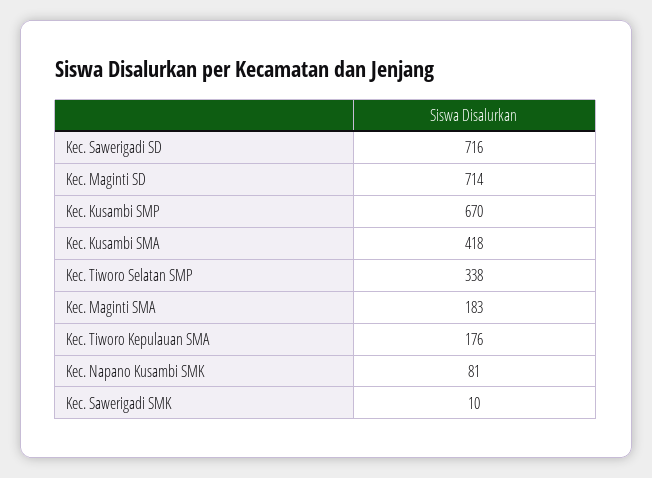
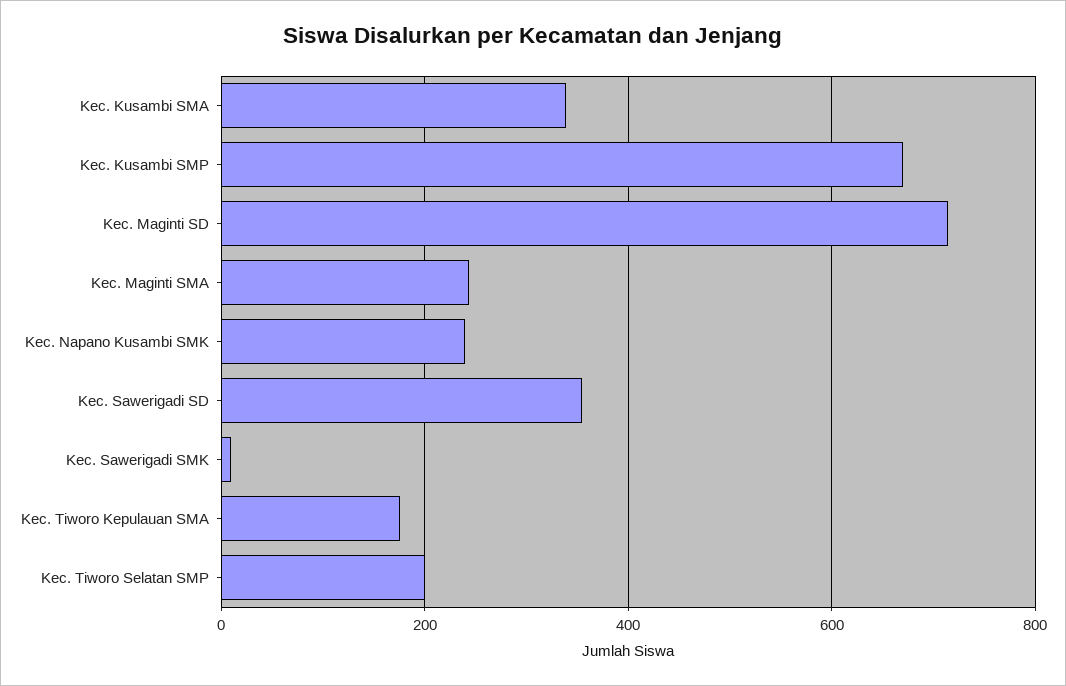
  {
-   "Kec. Sawerigadi SD": 716,
+   "Kec. Sawerigadi SD": 360,
    "Kec. Maginti SD": 714,
    "Kec. Kusambi SMP": 670,
-   "Kec. Kusambi SMA": 418,
+   "Kec. Kusambi SMA": 340,
-   "Kec. Tiworo Selatan SMP": 338,
+   "Kec. Tiworo Selatan SMP": 200,
-   "Kec. Maginti SMA": 183,
+   "Kec. Maginti SMA": 240,
    "Kec. Tiworo Kepulauan SMA": 176,
-   "Kec. Napano Kusambi SMK": 81,
+   "Kec. Napano Kusambi SMK": 240,
    "Kec. Sawerigadi SMK": 10
  }

